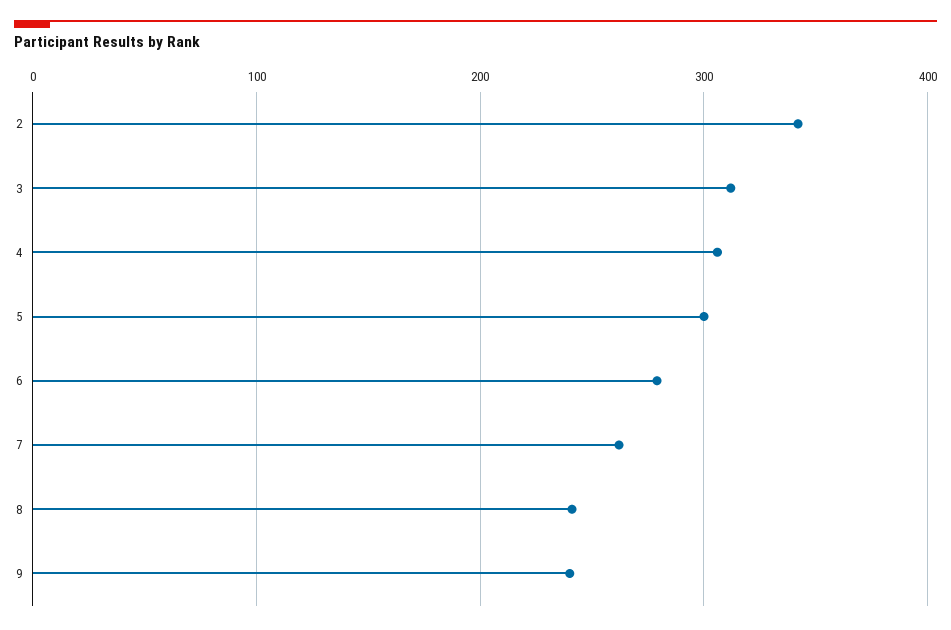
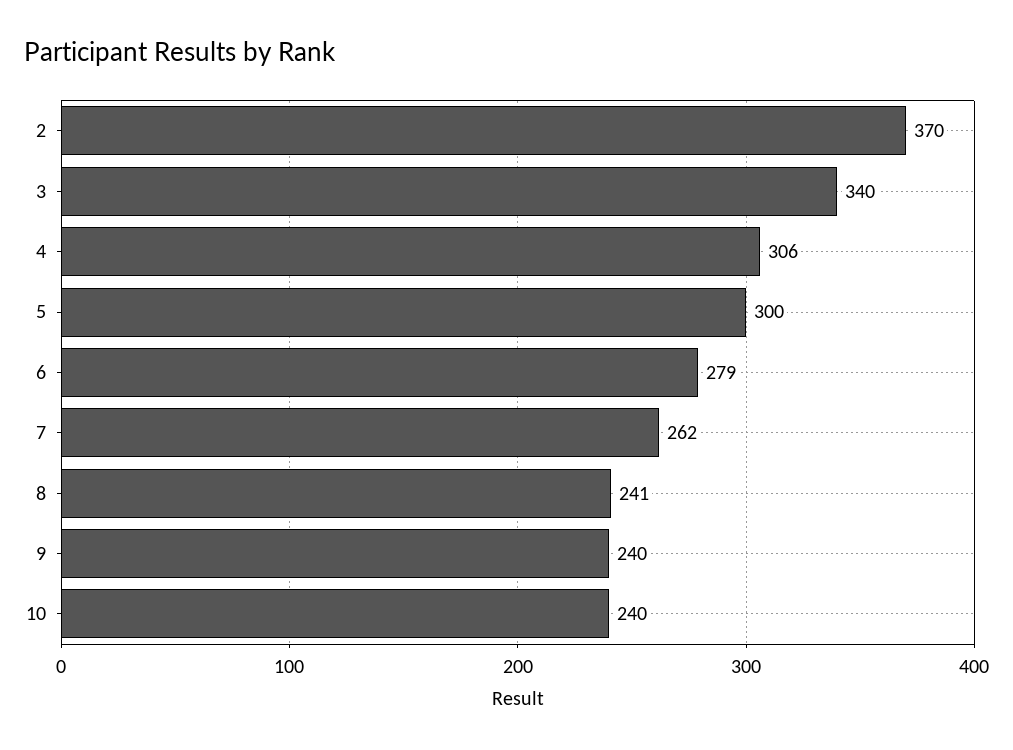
  {
-   "2": 340,
+   "2": 370,
-   "3": 310,
+   "3": 340,
    "4": 306,
    "5": 300,
    "6": 279,
    "7": 262,
    "8": 241,
-   "9": 240
+   "9": 240,
+   "10": 240
  }

